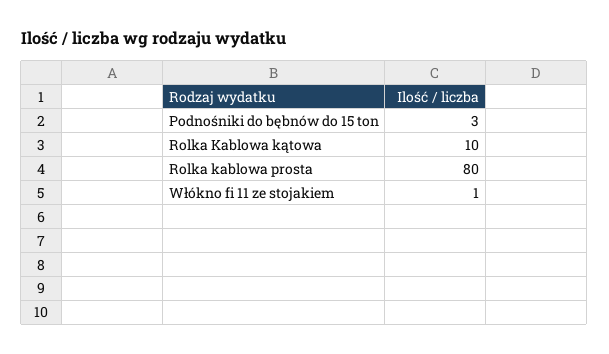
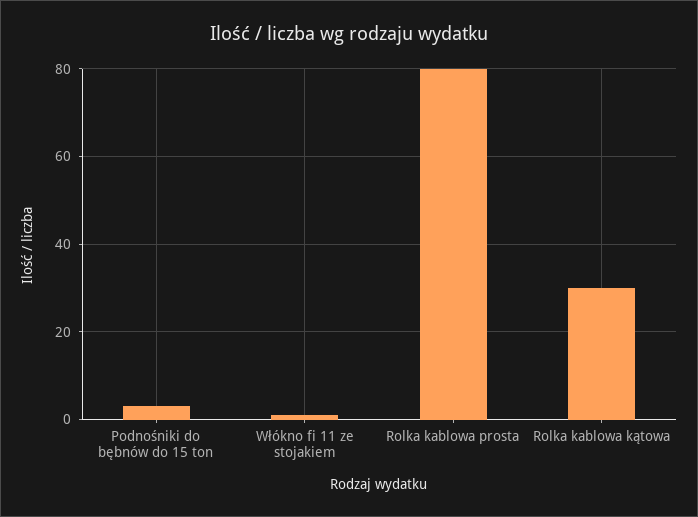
  {
    "Podnośniki do bębnów do 15 ton": 3,
-   "Rolka Kablowa kątowa": 10,
+   "Rolka Kablowa kątowa": 30,
    "Rolka kablowa prosta": 80,
    "Włókno fi 11 ze stojakiem": 1
  }

